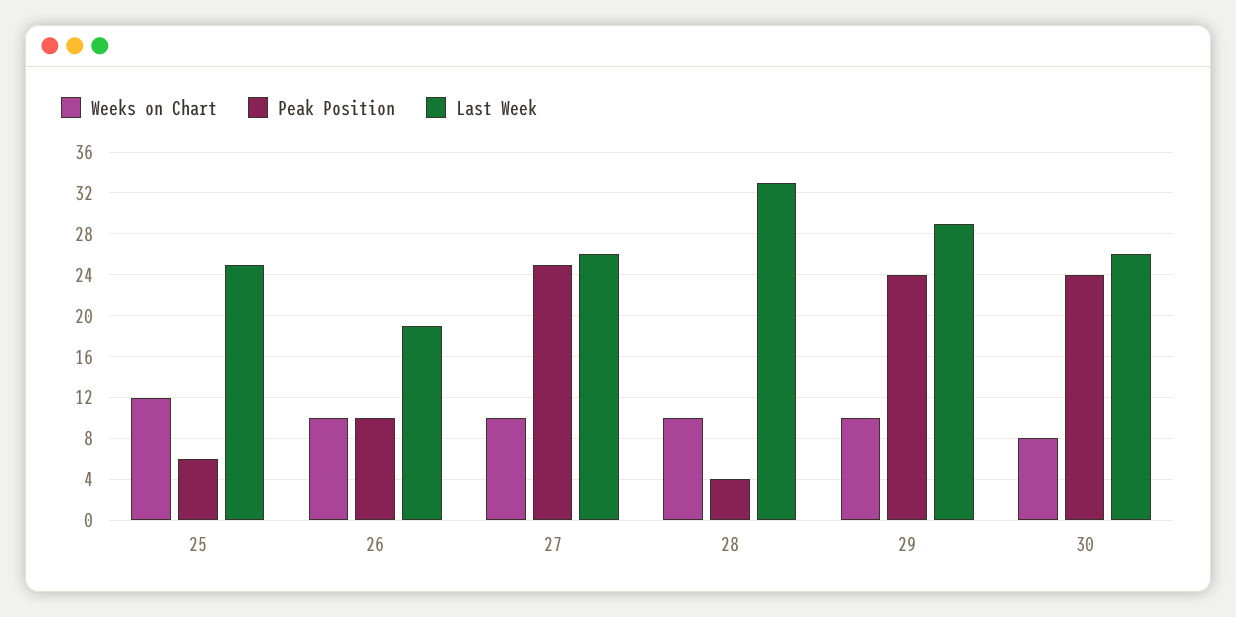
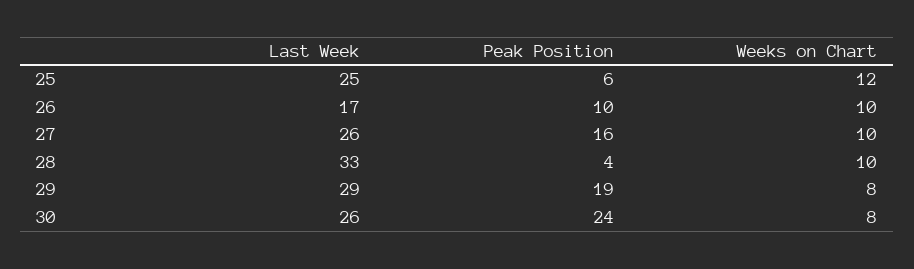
  {
    "Weeks on Chart": {
      "25": 12,
      "26": 10,
      "27": 10,
      "28": 10,
-     "29": 10,
+     "29": 8,
      "30": 8
    },
    "Peak Position": {
      "25": 6,
      "26": 10,
-     "27": 25,
+     "27": 16,
      "28": 4,
-     "29": 24,
+     "29": 19,
      "30": 24
    },
    "Last Week": {
      "25": 25,
-     "26": 19,
+     "26": 17,
      "27": 26,
      "28": 33,
      "29": 29,
      "30": 26
    }
  }

